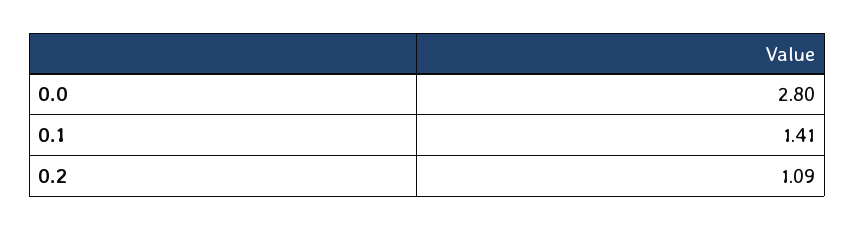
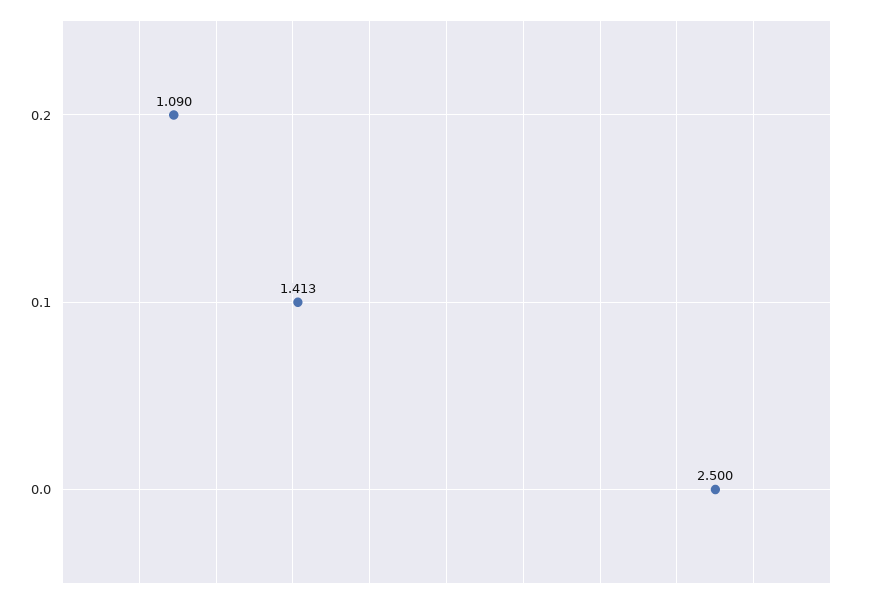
  {
-   "0.0": 2.8,
+   "0.0": 2.5,
    "0.1": 1.413,
    "0.2": 1.09
  }

